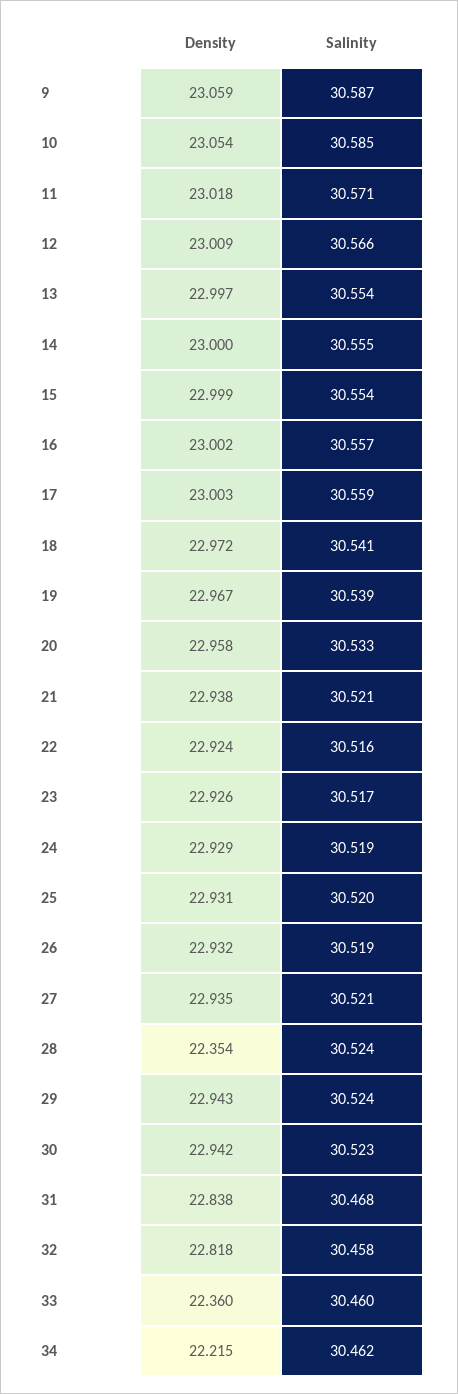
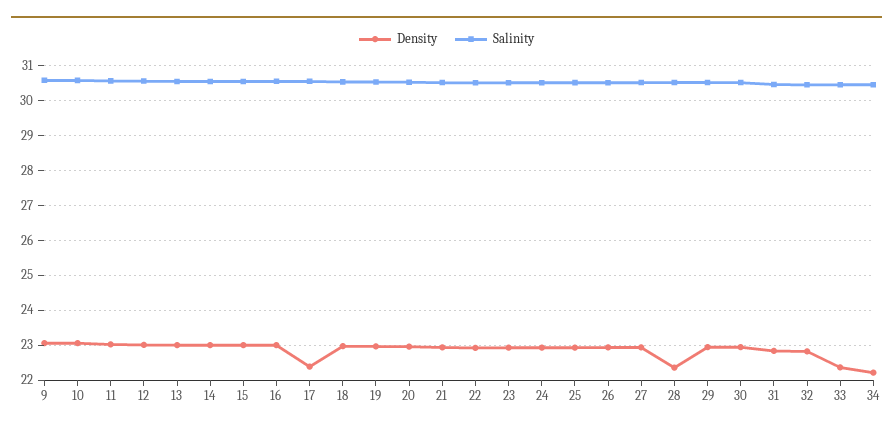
  {
    "Density": {
      "9": 23.059,
      "10": 23.054,
      "11": 23.018,
      "12": 23.009,
      "13": 22.997,
      "14": 23,
      "15": 22.999,
      "16": 23.002,
-     "17": 23.003,
+     "17": 22.4,
      "18": 22.972,
      "19": 22.967,
      "20": 22.958,
      "21": 22.938,
      "22": 22.924,
      "23": 22.926,
      "24": 22.929,
      "25": 22.931,
      "26": 22.932,
      "27": 22.935,
      "28": 22.354,
      "29": 22.943,
      "30": 22.942,
      "31": 22.838,
      "32": 22.818,
      "33": 22.36,
      "34": 22.215
    },
    "Salinity": {
      "9": 30.587,
      "10": 30.585,
      "11": 30.571,
      "12": 30.566,
      "13": 30.554,
      "14": 30.555,
      "15": 30.554,
      "16": 30.557,
      "17": 30.559,
      "18": 30.541,
      "19": 30.539,
      "20": 30.533,
      "21": 30.521,
      "22": 30.516,
      "23": 30.517,
      "24": 30.519,
      "25": 30.52,
      "26": 30.519,
      "27": 30.521,
      "28": 30.524,
      "29": 30.524,
      "30": 30.523,
      "31": 30.468,
      "32": 30.458,
      "33": 30.46,
      "34": 30.462
    }
  }

